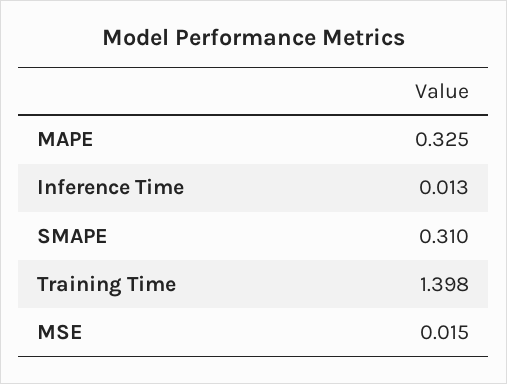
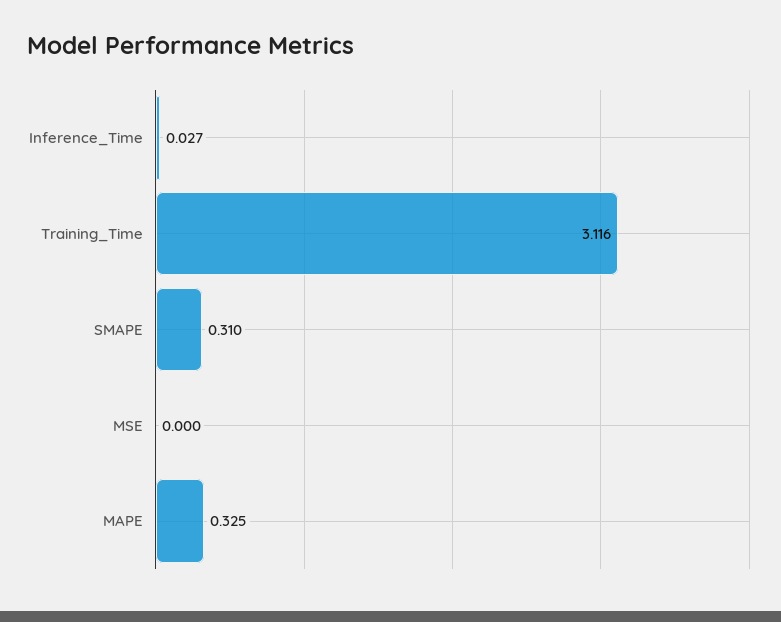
  {
    "MAPE": 0.325,
-   "Inference Time": 0.013,
+   "Inference Time": 0.027,
    "SMAPE": 0.31,
-   "Training Time": 1.398,
+   "Training Time": 3.116,
-   "MSE": 0.015
+   "MSE": 0
  }

